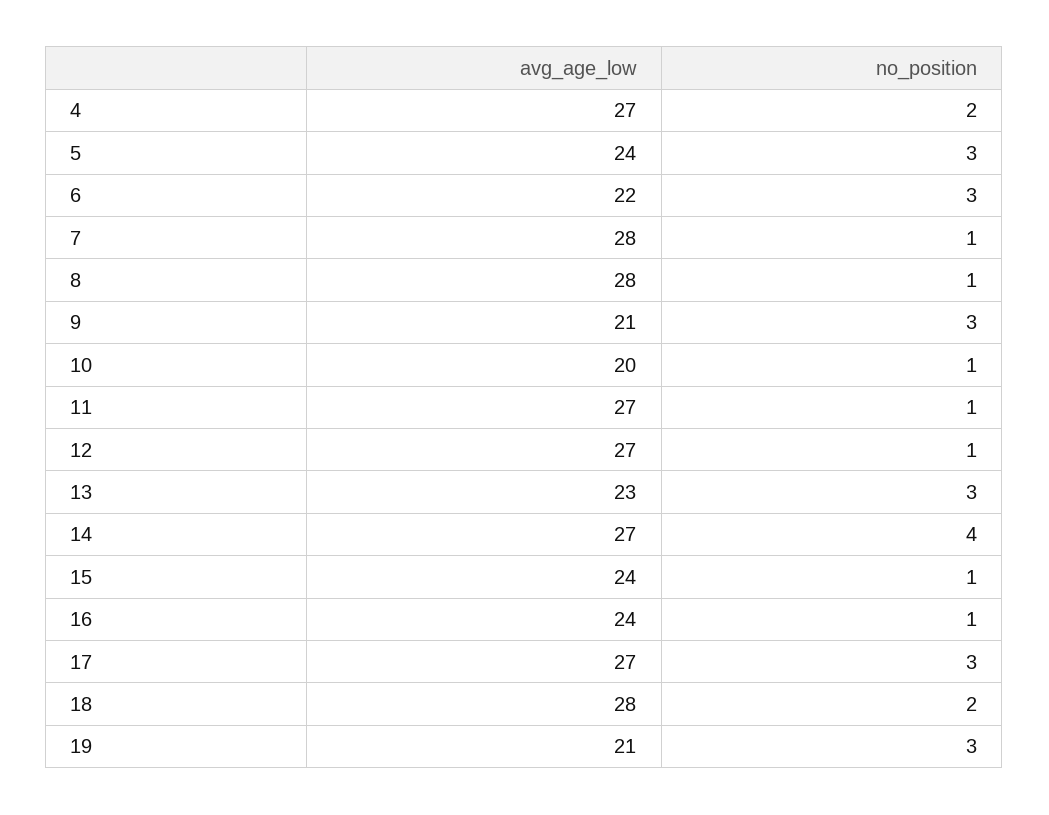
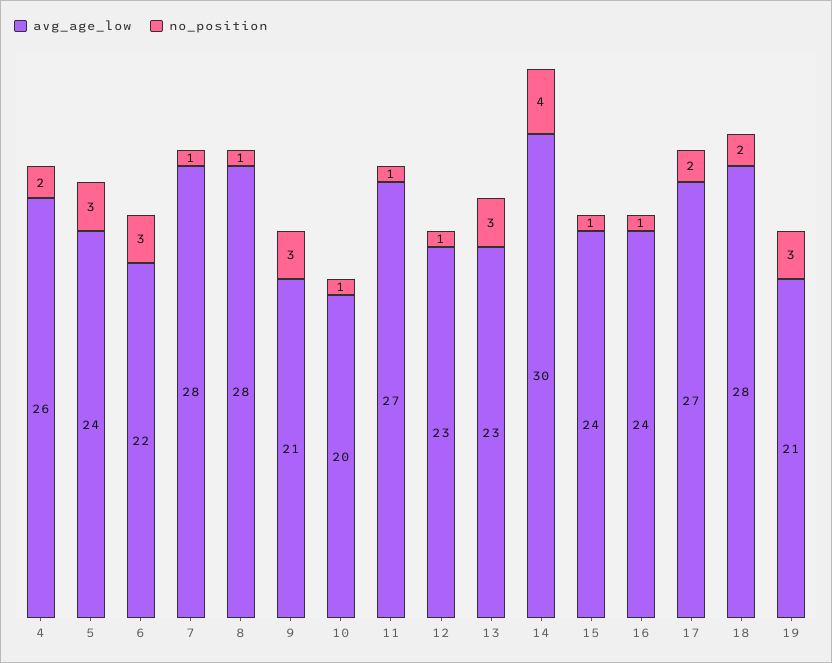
  {
    "avg_age_low": {
-     "4": 27,
+     "4": 26,
      "5": 24,
      "6": 22,
      "7": 28,
      "8": 28,
      "9": 21,
      "10": 20,
      "11": 27,
-     "12": 27,
+     "12": 23,
      "13": 23,
-     "14": 27,
+     "14": 30,
      "15": 24,
      "16": 24,
      "17": 27,
      "18": 28,
      "19": 21
    },
    "no_position": {
      "4": 2,
      "5": 3,
      "6": 3,
      "7": 1,
      "8": 1,
      "9": 3,
      "10": 1,
      "11": 1,
      "12": 1,
      "13": 3,
      "14": 4,
      "15": 1,
      "16": 1,
-     "17": 3,
+     "17": 2,
      "18": 2,
      "19": 3
    }
  }

